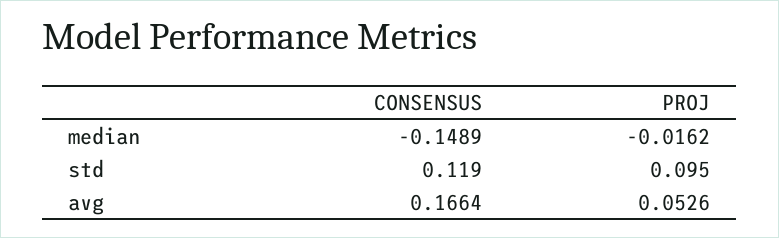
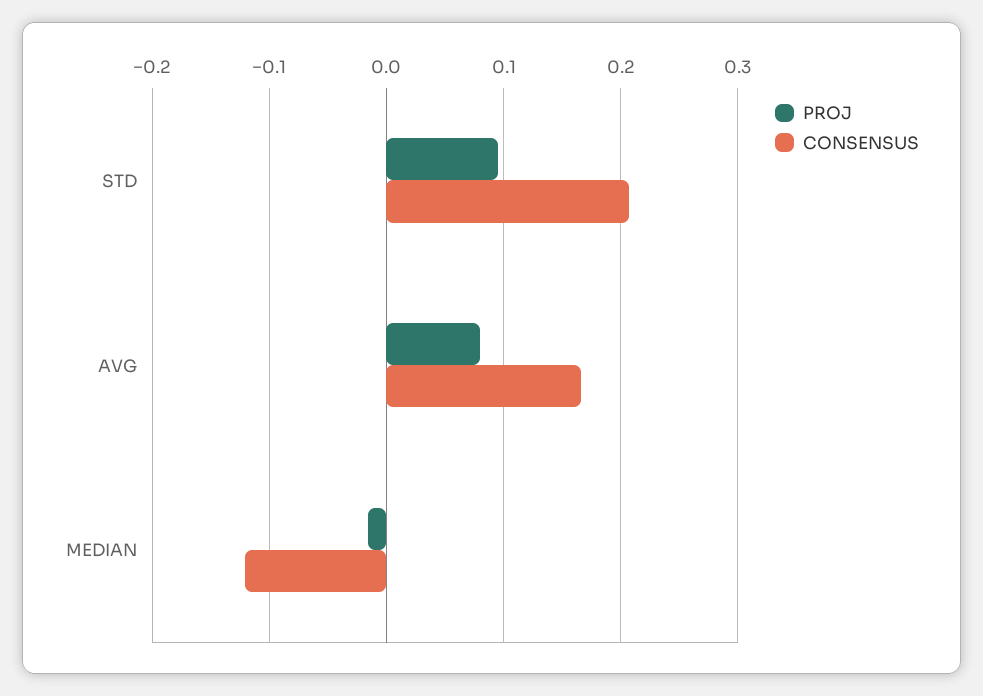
  {
    "CONSENSUS": {
-     "median": -0.1489,
+     "median": -0.12,
-     "std": 0.119,
+     "std": 0.21,
      "avg": 0.1664
    },
    "PROJ": {
      "median": -0.0162,
      "std": 0.095,
-     "avg": 0.0526
+     "avg": 0.08
    }
  }

